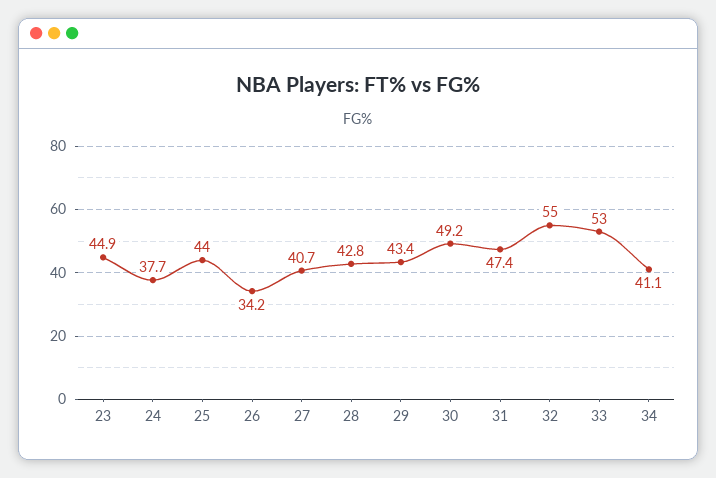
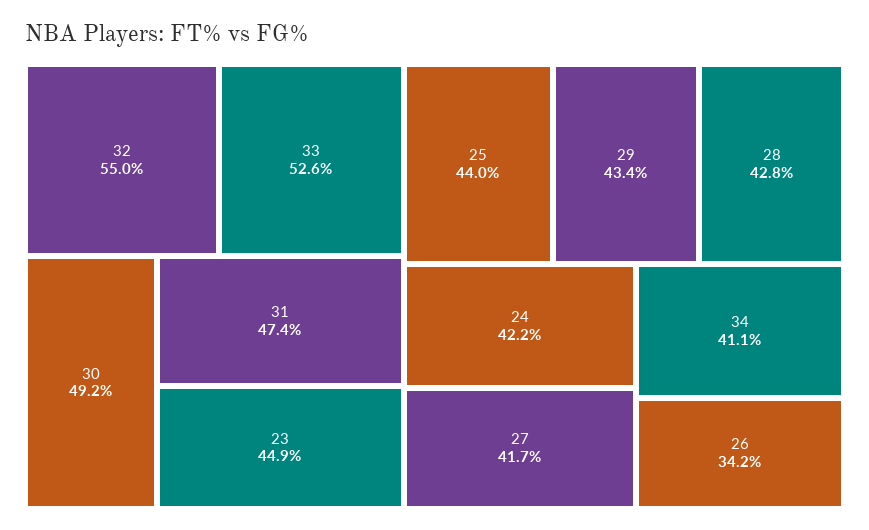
  {
    "23": 44.9,
-   "24": 37.7,
+   "24": 42.2,
    "25": 44,
    "26": 34.2,
-   "27": 40.7,
+   "27": 41.7,
    "28": 42.8,
    "29": 43.4,
    "30": 49.2,
    "31": 47.4,
    "32": 55,
-   "33": 53,
+   "33": 52.6,
    "34": 41.1
  }

